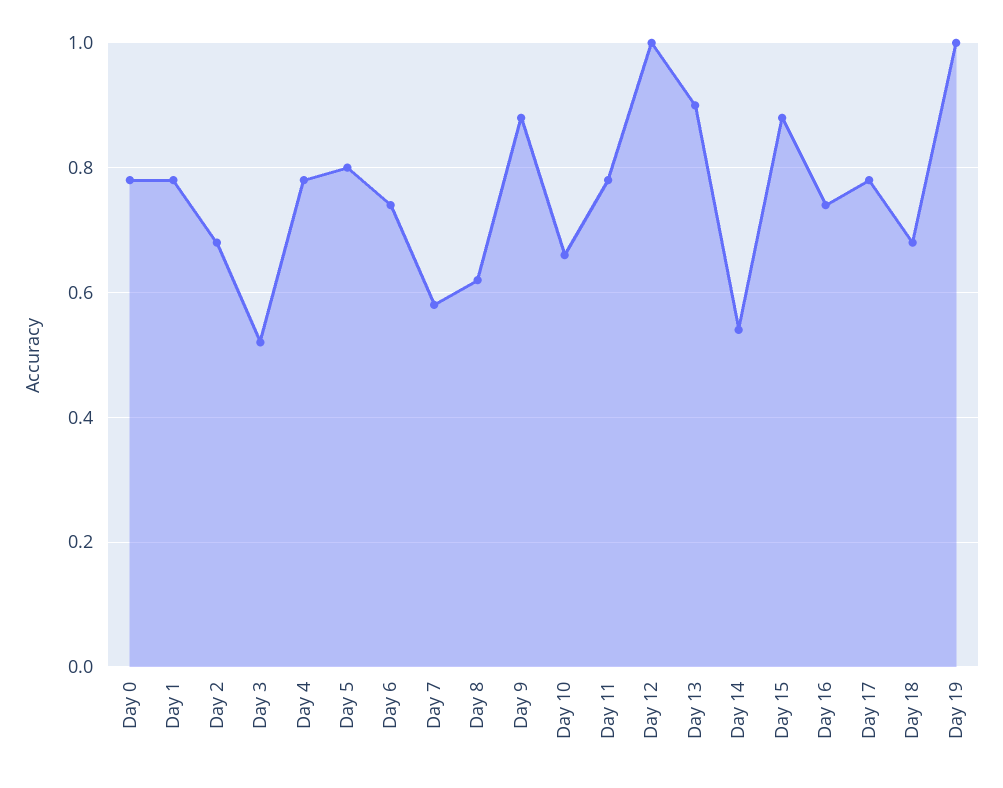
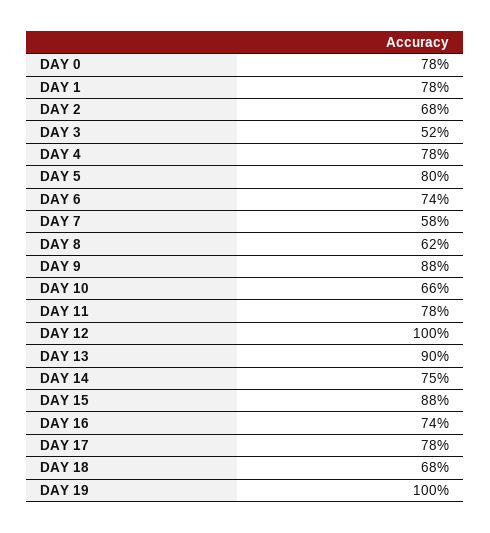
  {
    "Day 0": 0.78,
    "Day 1": 0.78,
    "Day 2": 0.68,
    "Day 3": 0.52,
    "Day 4": 0.78,
    "Day 5": 0.8,
    "Day 6": 0.74,
    "Day 7": 0.58,
    "Day 8": 0.62,
    "Day 9": 0.88,
    "Day 10": 0.66,
    "Day 11": 0.78,
    "Day 12": 1,
    "Day 13": 0.9,
-   "Day 14": 0.55,
+   "Day 14": 0.75,
    "Day 15": 0.88,
    "Day 16": 0.74,
    "Day 17": 0.78,
    "Day 18": 0.68,
    "Day 19": 1
  }

